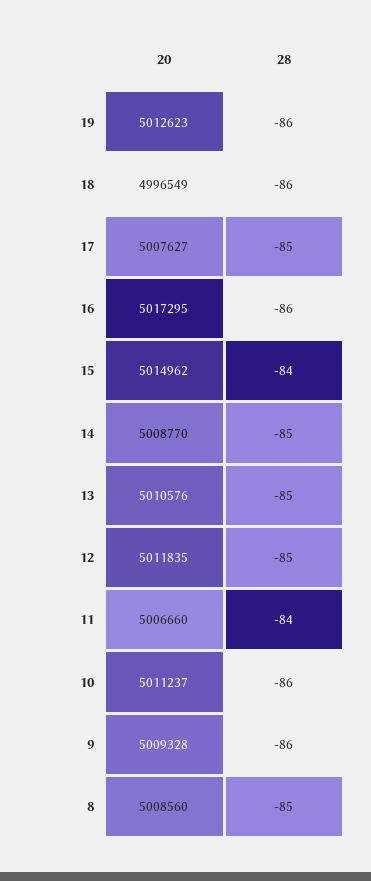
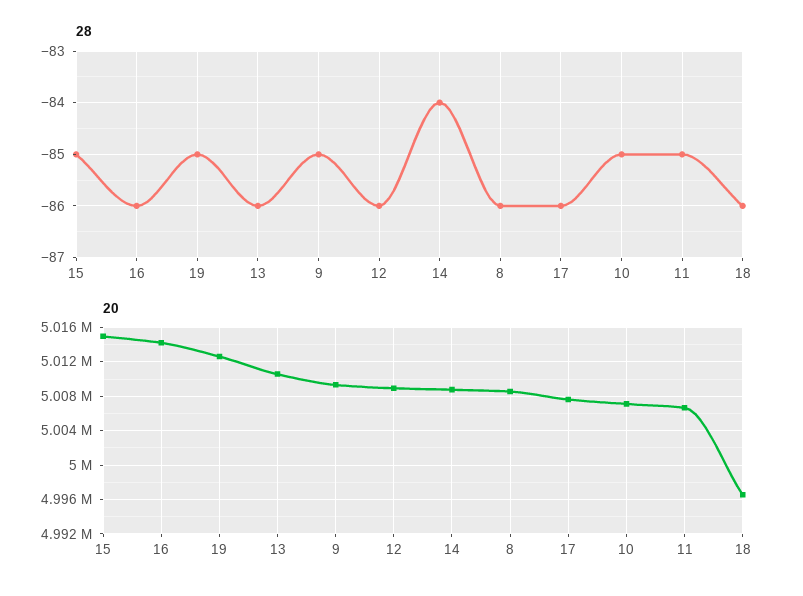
  {
    "20": {
      "19": 5012623,
      "18": 4996549,
      "17": 5007627,
-     "16": 5017295,
+     "16": 5014000,
      "15": 5014962,
      "14": 5008770,
      "13": 5010576,
-     "12": 5011835,
+     "12": 5009000,
      "11": 5006660,
-     "10": 5011237,
+     "10": 5007000,
      "9": 5009328,
      "8": 5008560
    },
    "28": {
-     "19": -86,
+     "19": -85,
      "18": -86,
-     "17": -85,
+     "17": -86,
      "16": -86,
-     "15": -84,
+     "15": -85,
-     "14": -85,
+     "14": -84,
-     "13": -85,
+     "13": -86,
-     "12": -85,
+     "12": -86,
-     "11": -84,
+     "11": -85,
-     "10": -86,
+     "10": -85,
-     "9": -86,
+     "9": -85,
-     "8": -85
+     "8": -86
    }
  }

